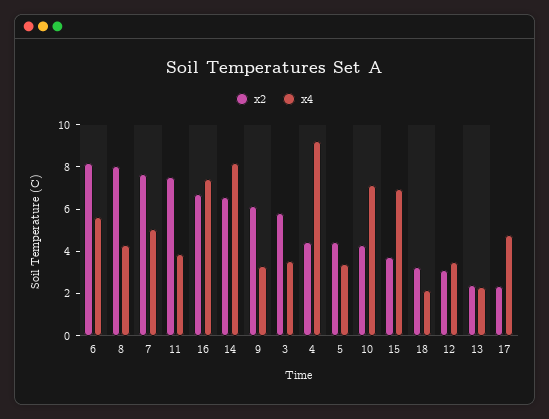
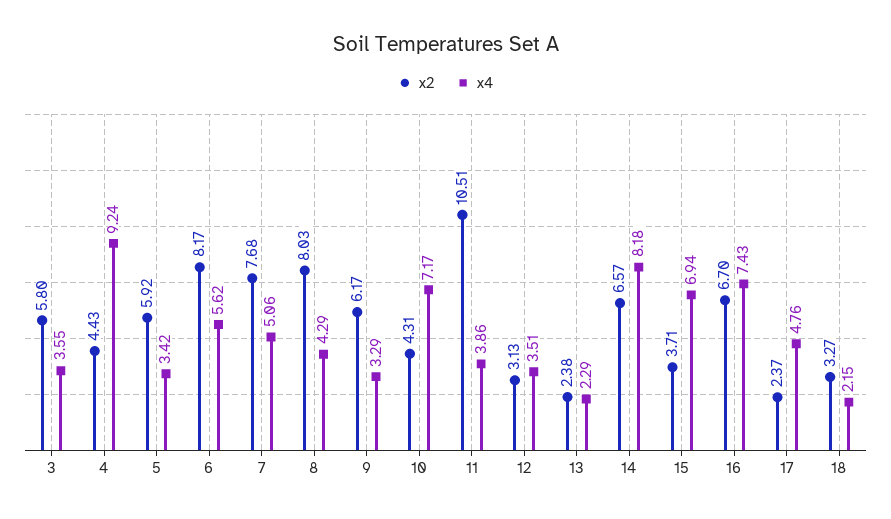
  {
    "x2": {
      "6": 8.17,
      "8": 8.03,
      "7": 7.68,
-     "11": 7.5,
+     "11": 10.51,
      "16": 6.7,
      "14": 6.57,
      "9": 6.17,
      "3": 5.8,
      "4": 4.43,
-     "5": 4.5,
+     "5": 5.92,
      "10": 4.31,
      "15": 3.71,
      "18": 3.27,
      "12": 3.13,
      "13": 2.38,
      "17": 2.37
    },
    "x4": {
      "6": 5.62,
      "8": 4.29,
      "7": 5.06,
      "11": 3.86,
      "16": 7.43,
      "14": 8.18,
      "9": 3.29,
      "3": 3.55,
      "4": 9.24,
      "5": 3.42,
      "10": 7.17,
      "15": 6.94,
      "18": 2.15,
      "12": 3.51,
      "13": 2.29,
      "17": 4.76
    }
  }

